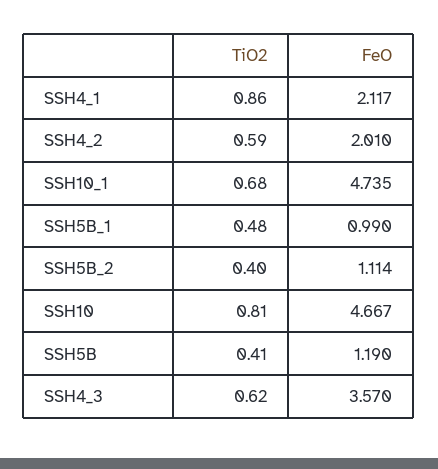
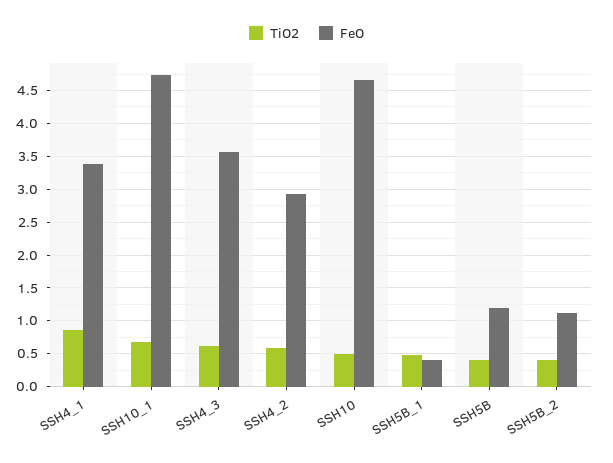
  {
    "TiO2": {
      "SSH4_1": 0.86,
      "SSH4_2": 0.59,
      "SSH10_1": 0.68,
      "SSH5B_1": 0.48,
      "SSH5B_2": 0.4,
-     "SSH10": 0.81,
+     "SSH10": 0.5,
      "SSH5B": 0.41,
      "SSH4_3": 0.62
    },
    "FeO": {
-     "SSH4_1": 2.117,
+     "SSH4_1": 3.4,
-     "SSH4_2": 2.01,
+     "SSH4_2": 2.9,
      "SSH10_1": 4.735,
-     "SSH5B_1": 0.99,
+     "SSH5B_1": 0.4,
      "SSH5B_2": 1.114,
      "SSH10": 4.667,
      "SSH5B": 1.19,
      "SSH4_3": 3.57
    }
  }

